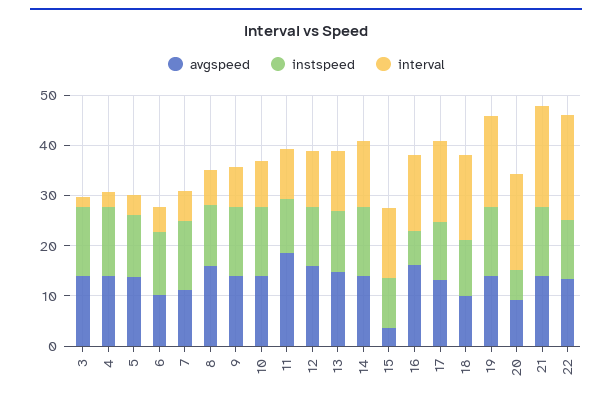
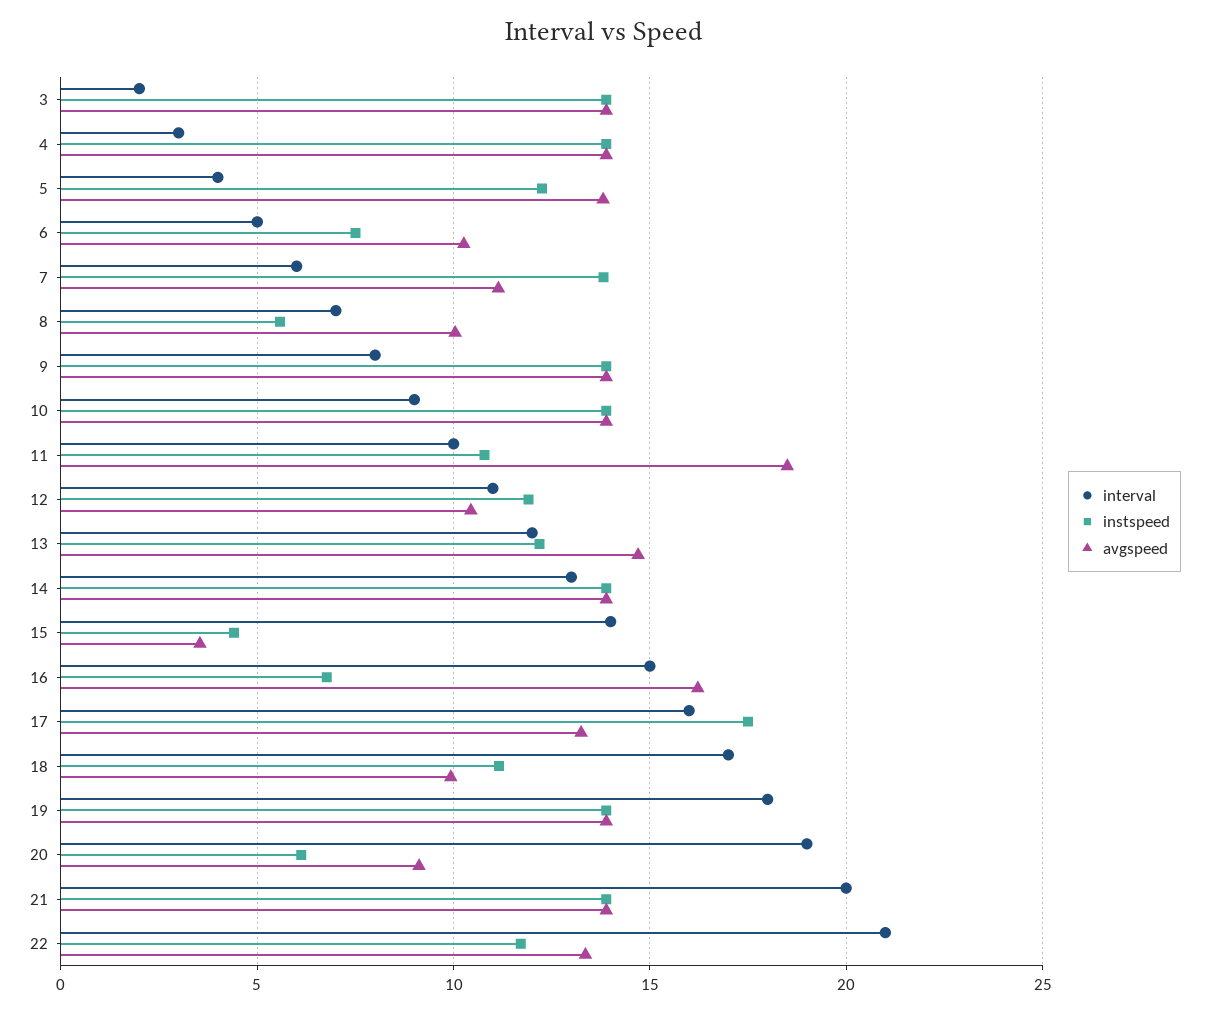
  {
    "avgspeed": {
      "3": 14,
      "4": 14,
      "5": 14,
      "6": 10.5,
      "7": 11,
-     "8": 16,
+     "8": 10,
      "9": 14,
      "10": 14,
      "11": 18.5,
-     "12": 16,
+     "12": 10.5,
      "13": 14.5,
      "14": 14,
      "15": 3.5,
      "16": 16,
      "17": 13.5,
      "18": 10,
      "19": 14,
      "20": 9,
      "21": 14,
      "22": 13.5
    },
    "instspeed": {
      "3": 14,
      "4": 14,
      "5": 12.5,
-     "6": 12,
+     "6": 7.5,
      "7": 14,
-     "8": 12,
+     "8": 5.5,
      "9": 14,
      "10": 14,
      "11": 11,
      "12": 12,
      "13": 12,
      "14": 14,
-     "15": 10,
+     "15": 4.5,
      "16": 7,
-     "17": 12,
+     "17": 17.5,
      "18": 11,
      "19": 14,
      "20": 6,
      "21": 14,
      "22": 11.5
    },
    "interval": {
      "3": 2,
      "4": 3,
      "5": 4,
      "6": 5,
      "7": 6,
      "8": 7,
      "9": 8,
      "10": 9,
      "11": 10,
      "12": 11,
      "13": 12,
      "14": 13,
      "15": 14,
      "16": 15,
      "17": 16,
      "18": 17,
      "19": 18,
      "20": 19,
      "21": 20,
      "22": 21
    }
  }

